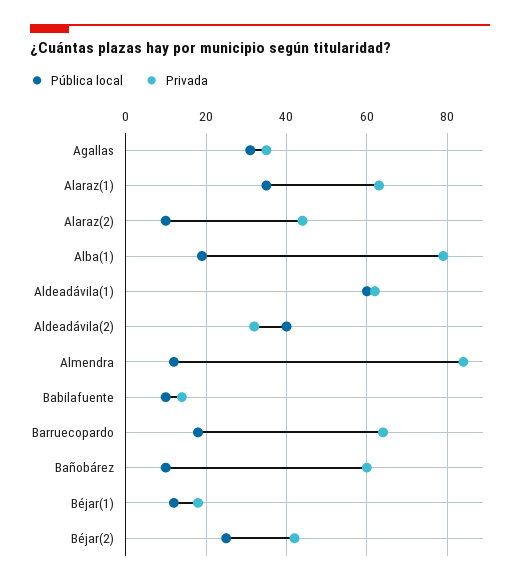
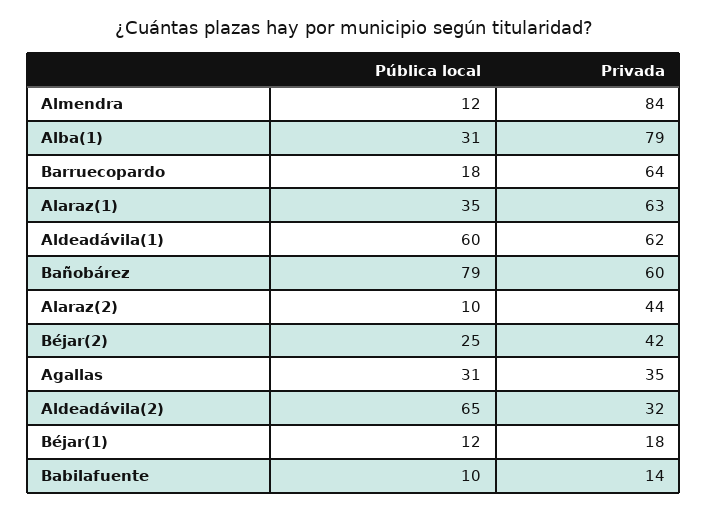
  {
    "Pública local": {
      "Agallas": 31,
      "Alaraz(1)": 35,
      "Alaraz(2)": 10,
-     "Alba(1)": 20,
+     "Alba(1)": 31,
      "Aldeadávila(1)": 60,
-     "Aldeadávila(2)": 40,
+     "Aldeadávila(2)": 65,
      "Almendra": 12,
      "Babilafuente": 10,
      "Barruecopardo": 18,
-     "Bañobárez": 10,
+     "Bañobárez": 79,
      "Béjar(1)": 12,
      "Béjar(2)": 25
    },
    "Privada": {
      "Agallas": 35,
      "Alaraz(1)": 63,
      "Alaraz(2)": 44,
      "Alba(1)": 79,
      "Aldeadávila(1)": 62,
      "Aldeadávila(2)": 32,
      "Almendra": 84,
      "Babilafuente": 14,
      "Barruecopardo": 64,
      "Bañobárez": 60,
      "Béjar(1)": 18,
      "Béjar(2)": 42
    }
  }

